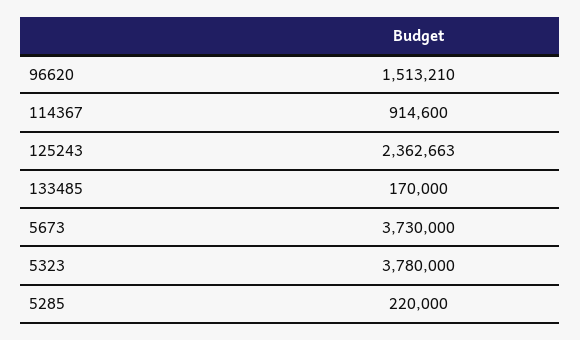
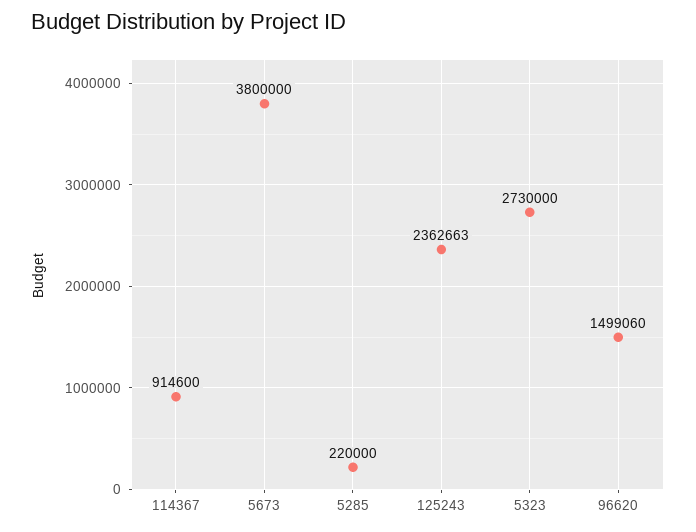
  {
-   "96620": 1513210,
+   "96620": 1499060,
    "114367": 914600,
    "125243": 2362663,
-   "133485": 170000,
-   "5673": 3730000,
+   "5673": 3800000,
-   "5323": 3780000,
+   "5323": 2730000,
    "5285": 220000
  }

